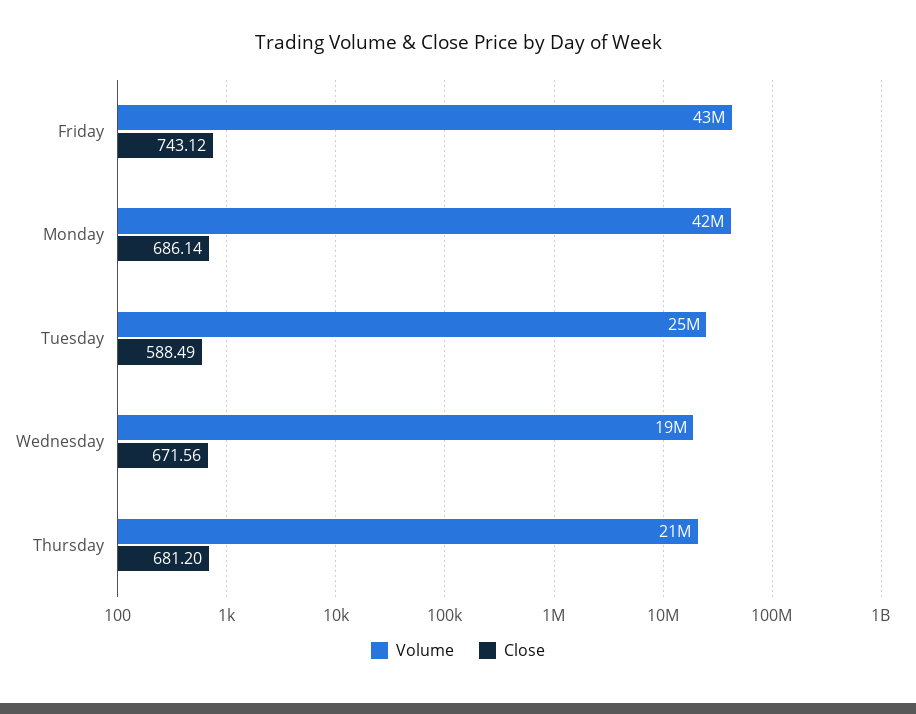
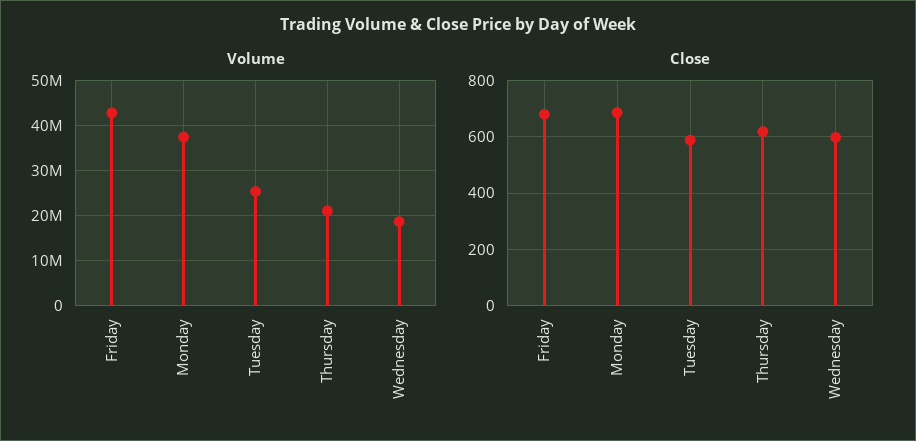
  {
    "Volume": {
      "Friday": 43000000,
-     "Monday": 42000000,
+     "Monday": 38000000,
      "Tuesday": 25000000,
      "Wednesday": 19000000,
      "Thursday": 21000000
    },
    "Close": {
-     "Friday": 743.12,
+     "Friday": 675,
      "Monday": 686.14,
      "Tuesday": 588.49,
-     "Wednesday": 671.56,
+     "Wednesday": 600,
-     "Thursday": 681.2
+     "Thursday": 625
    }
  }

